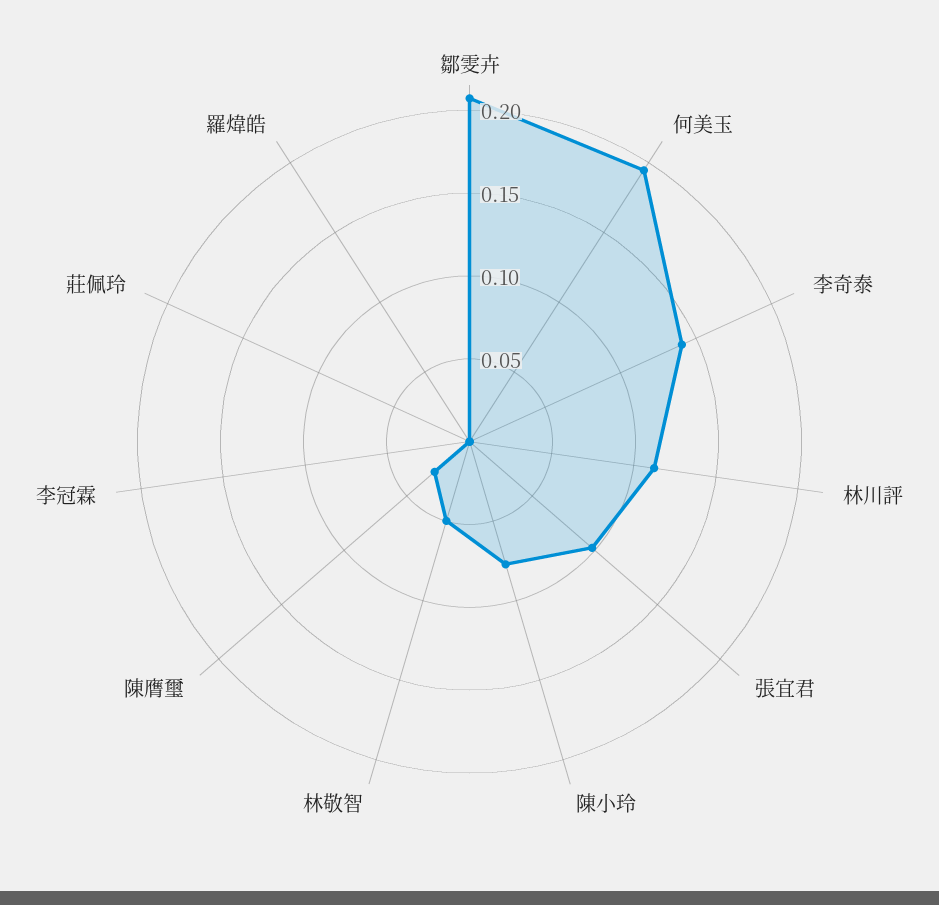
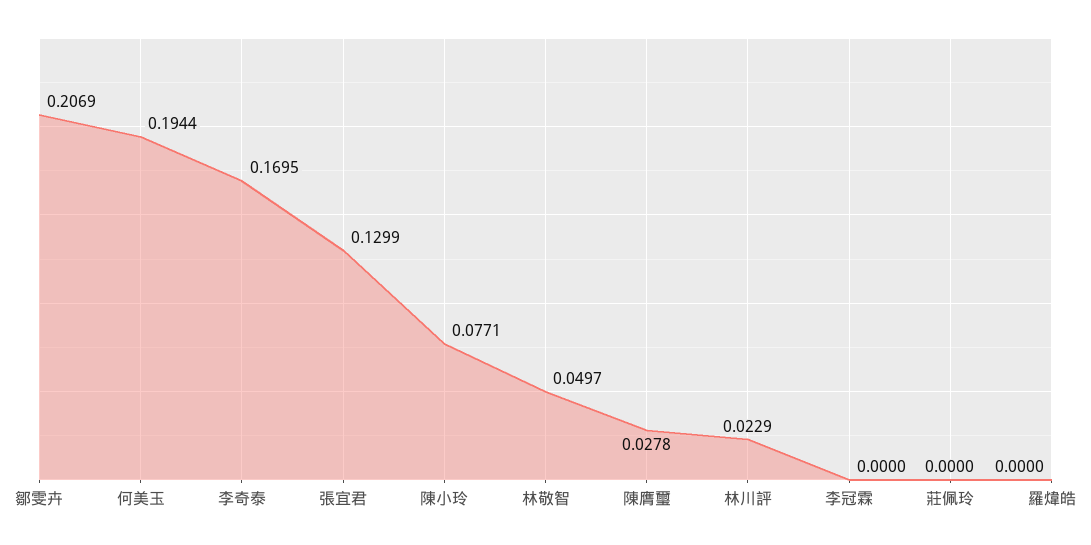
  {
    "鄒雯卉": 0.2069,
    "何美玉": 0.1944,
-   "李奇泰": 0.14,
+   "李奇泰": 0.1695,
-   "林川評": 0.11,
+   "林川評": 0.0229,
-   "張宜君": 0.1,
+   "張宜君": 0.1299,
    "陳小玲": 0.0771,
    "林敬智": 0.0497,
    "陳膺璽": 0.0278,
    "李冠霖": 0,
    "莊佩玲": 0,
    "羅煒皓": 0
  }

